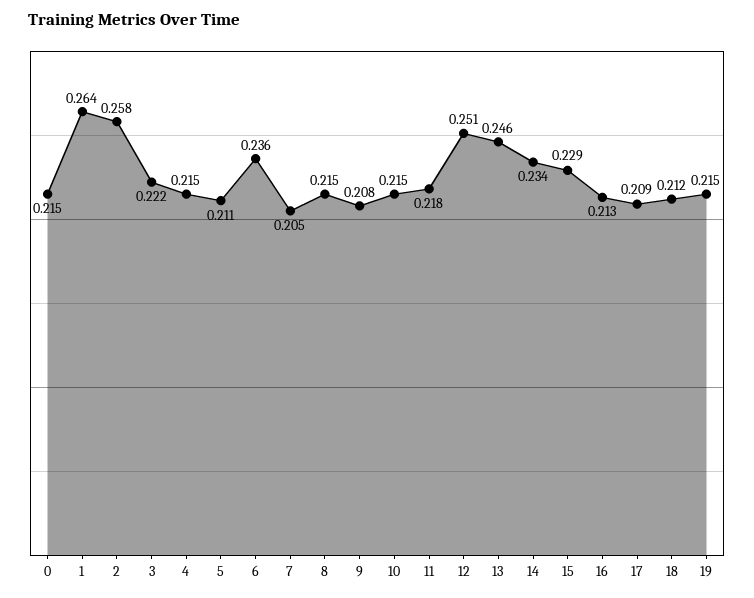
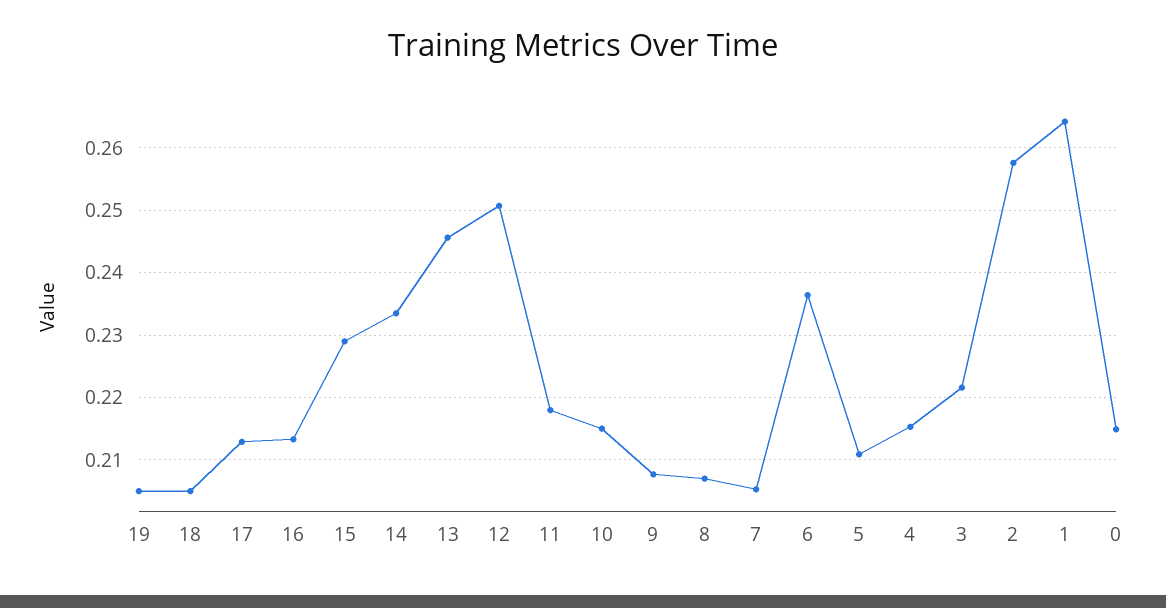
  {
    "0": 0.215,
    "1": 0.264,
    "2": 0.258,
    "3": 0.222,
    "4": 0.215,
    "5": 0.211,
    "6": 0.236,
    "7": 0.205,
-   "8": 0.215,
+   "8": 0.207,
    "9": 0.208,
    "10": 0.215,
    "11": 0.218,
    "12": 0.251,
    "13": 0.246,
    "14": 0.234,
    "15": 0.229,
    "16": 0.213,
-   "17": 0.209,
+   "17": 0.213,
-   "18": 0.212,
+   "18": 0.205,
-   "19": 0.215
+   "19": 0.205
  }

